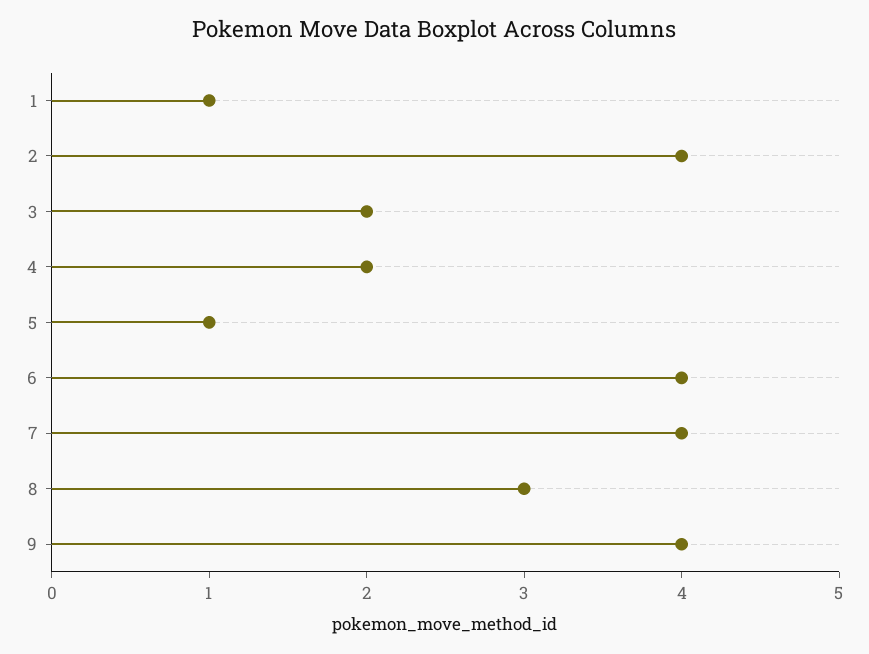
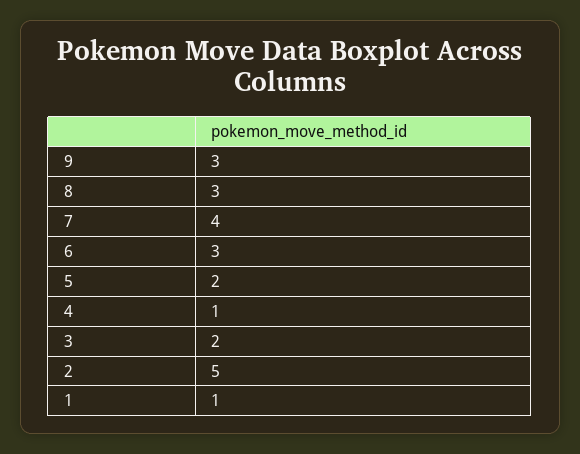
  {
    "1": 1,
-   "2": 4,
+   "2": 5,
    "3": 2,
-   "4": 2,
+   "4": 1,
-   "5": 1,
+   "5": 2,
-   "6": 4,
+   "6": 3,
    "7": 4,
    "8": 3,
-   "9": 4
+   "9": 3
  }

